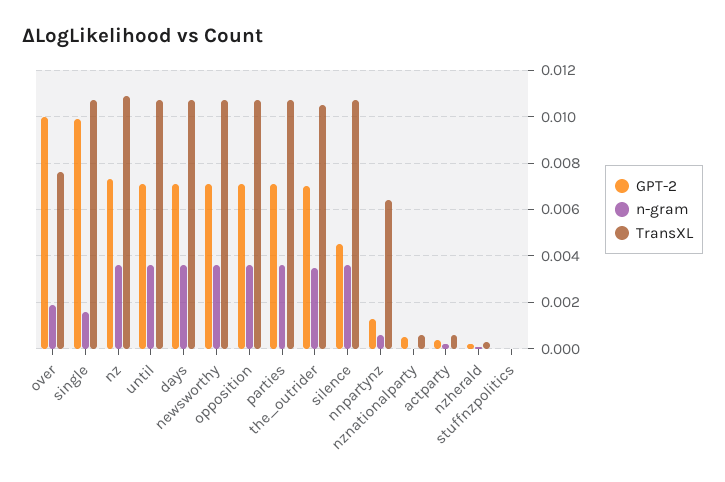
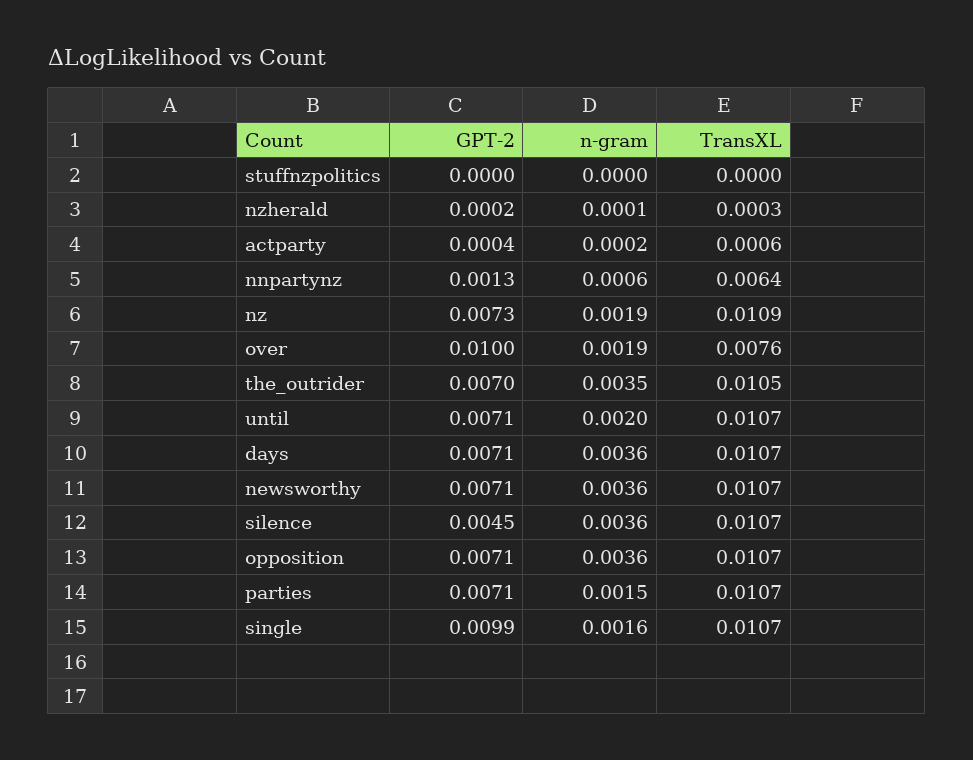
  {
    "GPT-2": {
      "over": 0.01,
      "single": 0.0099,
      "nz": 0.0073,
      "until": 0.0071,
      "days": 0.0071,
      "newsworthy": 0.0071,
      "opposition": 0.0071,
      "parties": 0.0071,
      "the_outrider": 0.007,
      "silence": 0.0045,
      "nnpartynz": 0.0013,
-     "nznationalparty": 0.0005,
      "actparty": 0.0004,
      "nzherald": 0.0002,
      "stuffnzpolitics": 0
    },
    "n-gram": {
      "over": 0.0019,
      "single": 0.0016,
-     "nz": 0.0035,
+     "nz": 0.0019,
-     "until": 0.0035,
+     "until": 0.002,
      "days": 0.0036,
      "newsworthy": 0.0036,
      "opposition": 0.0036,
-     "parties": 0.0035,
+     "parties": 0.0015,
      "the_outrider": 0.0035,
      "silence": 0.0036,
      "nnpartynz": 0.0006,
-     "nznationalparty": 0,
      "actparty": 0.0002,
      "nzherald": 0.0001,
      "stuffnzpolitics": 0
    },
    "TransXL": {
      "over": 0.0076,
      "single": 0.0107,
      "nz": 0.0109,
      "until": 0.0107,
      "days": 0.0107,
      "newsworthy": 0.0107,
      "opposition": 0.0107,
      "parties": 0.0107,
      "the_outrider": 0.0105,
      "silence": 0.0107,
      "nnpartynz": 0.0064,
-     "nznationalparty": 0.0005,
      "actparty": 0.0006,
      "nzherald": 0.0003,
      "stuffnzpolitics": 0
    }
  }

